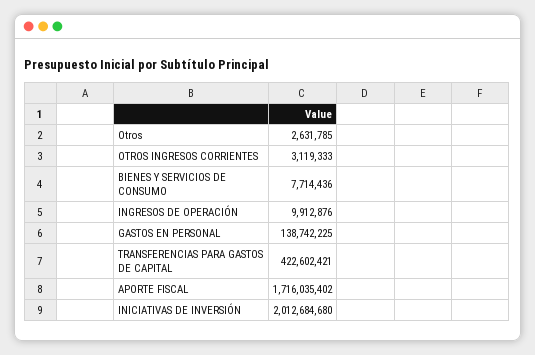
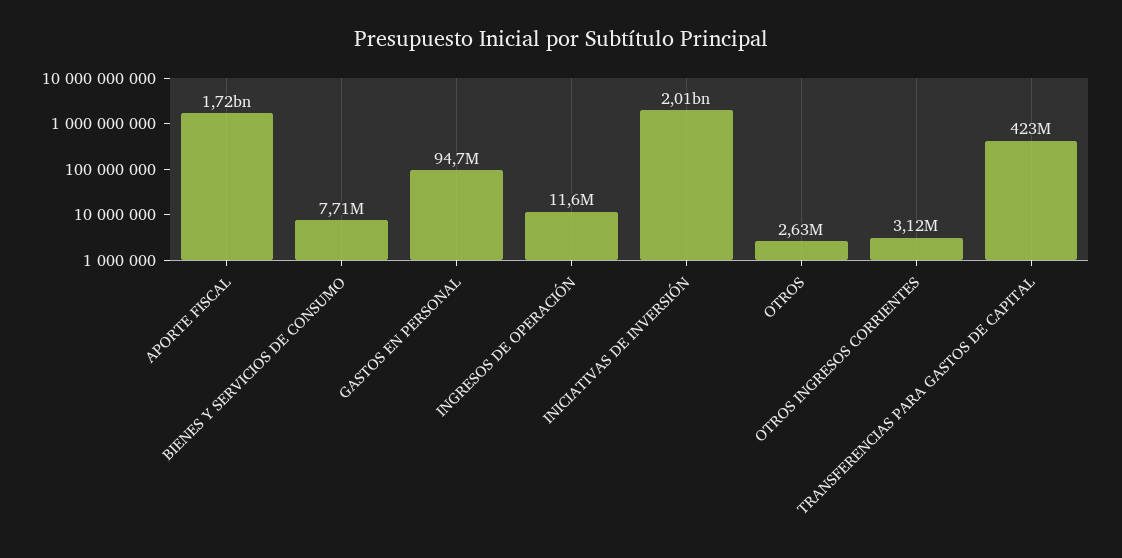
  {
    "Otros": 2631785,
    "OTROS INGRESOS CORRIENTES": 3119333,
    "BIENES Y SERVICIOS DE CONSUMO": 7714436,
-   "INGRESOS DE OPERACIÓN": 9912876,
+   "INGRESOS DE OPERACIÓN": 11600000,
-   "GASTOS EN PERSONAL": 138742225,
+   "GASTOS EN PERSONAL": 94700000,
    "TRANSFERENCIAS PARA GASTOS DE CAPITAL": 422602421,
    "APORTE FISCAL": 1716035402,
    "INICIATIVAS DE INVERSIÓN": 2012684680
  }

